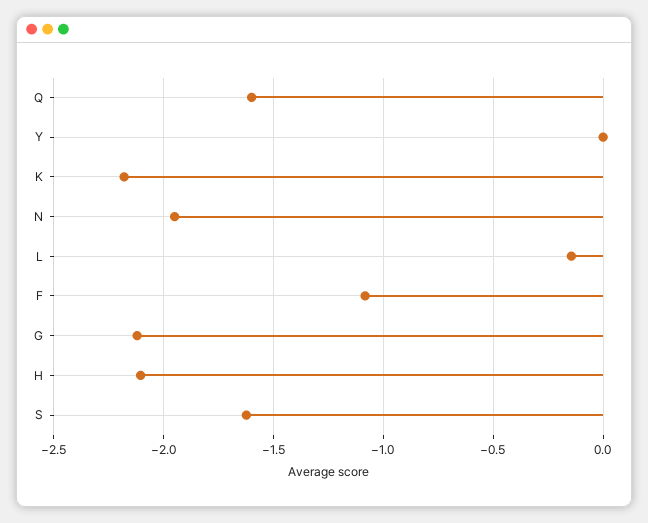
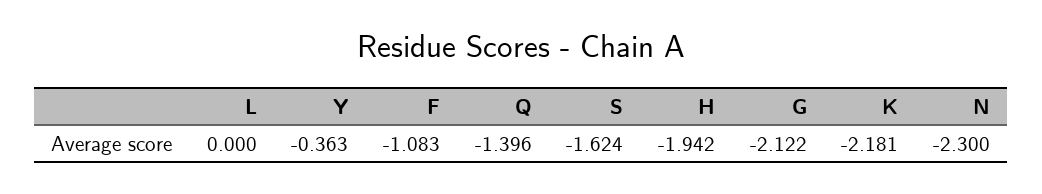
  {
-   "Q": -1.6,
+   "Q": -1.396,
-   "Y": 0,
+   "Y": -0.363,
    "K": -2.181,
-   "N": -1.95,
+   "N": -2.3,
-   "L": -0.15,
+   "L": 0,
    "F": -1.083,
    "G": -2.122,
-   "H": -2.1,
+   "H": -1.942,
    "S": -1.624
  }

